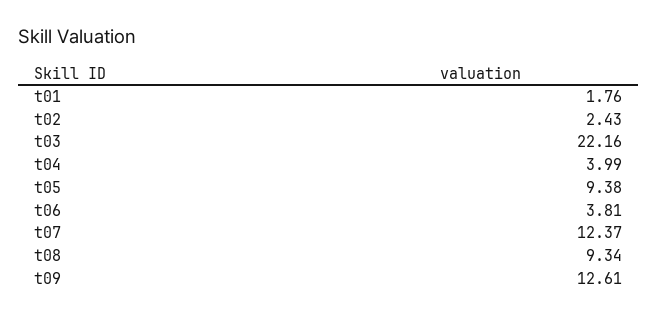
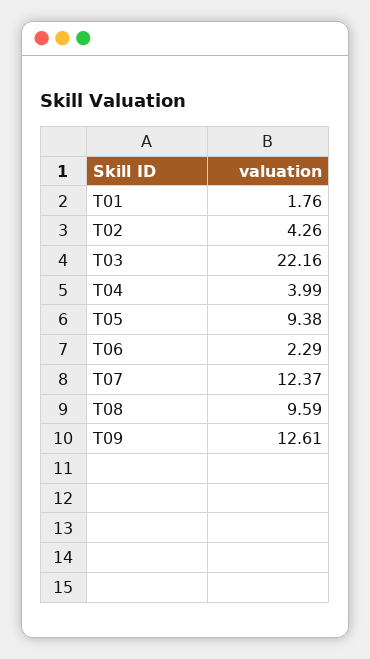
  {
    "t01": 1.76,
-   "t02": 2.43,
+   "t02": 4.26,
    "t03": 22.16,
    "t04": 3.99,
    "t05": 9.38,
-   "t06": 3.81,
+   "t06": 2.29,
    "t07": 12.37,
-   "t08": 9.34,
+   "t08": 9.59,
    "t09": 12.61
  }

